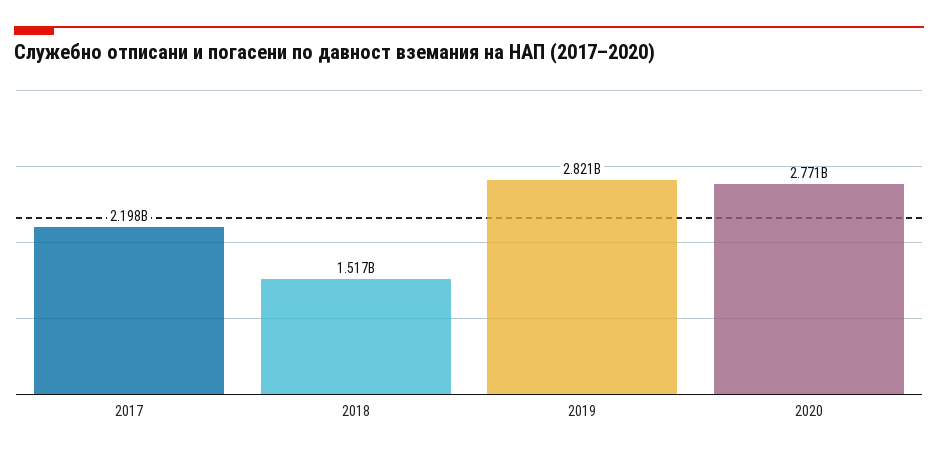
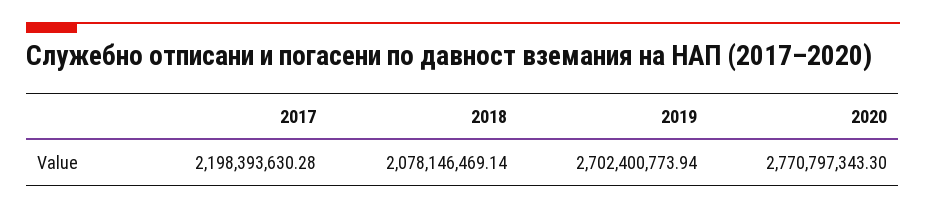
  {
    "2017": 2198393630.28,
-   "2018": 1517000000,
+   "2018": 2078146469.14,
-   "2019": 2821000000,
+   "2019": 2702400773.94,
    "2020": 2770797343.3
  }

